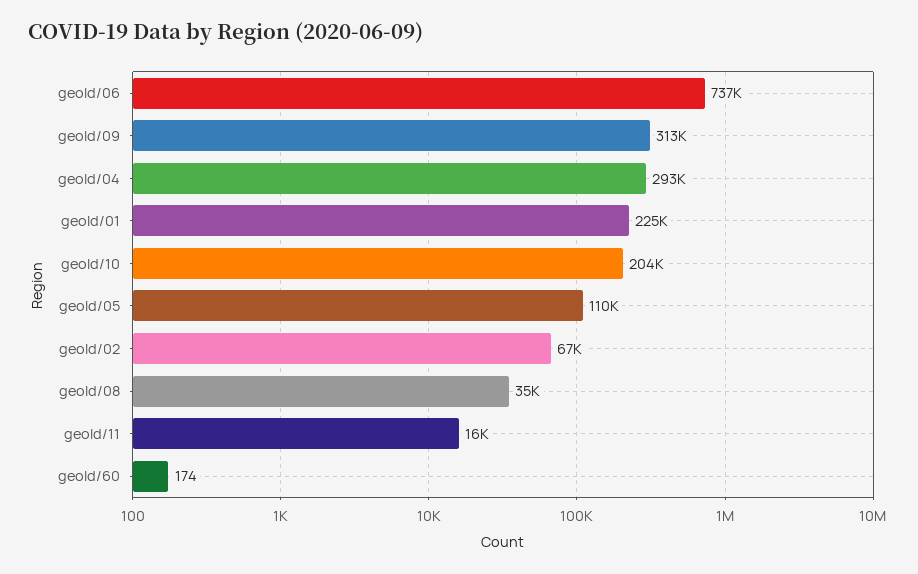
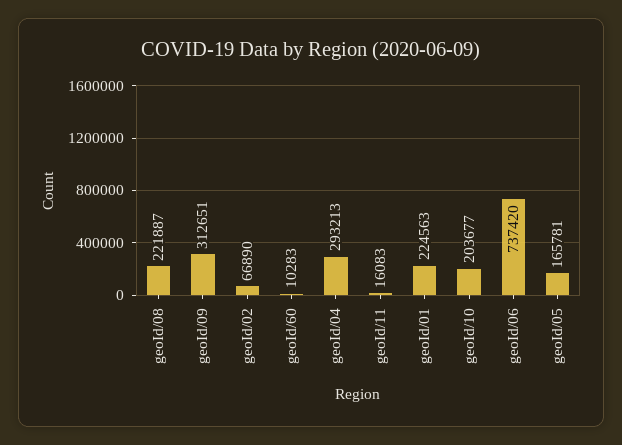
  {
    "geoId/06": 737420,
    "geoId/09": 312651,
    "geoId/04": 293213,
    "geoId/01": 224563,
    "geoId/10": 203677,
-   "geoId/05": 110000,
+   "geoId/05": 165781,
    "geoId/02": 66890,
-   "geoId/08": 35000,
+   "geoId/08": 221887,
    "geoId/11": 16083,
-   "geoId/60": 174
+   "geoId/60": 10283
  }

